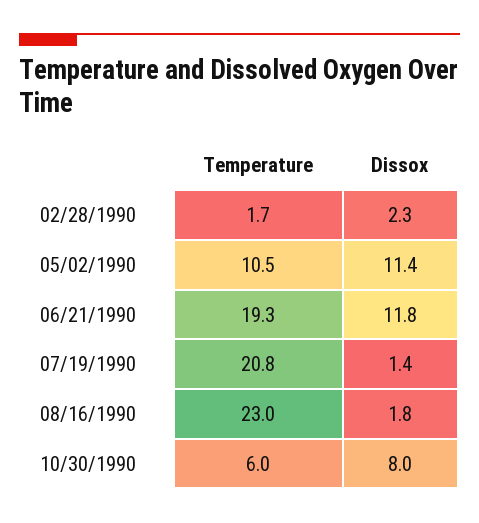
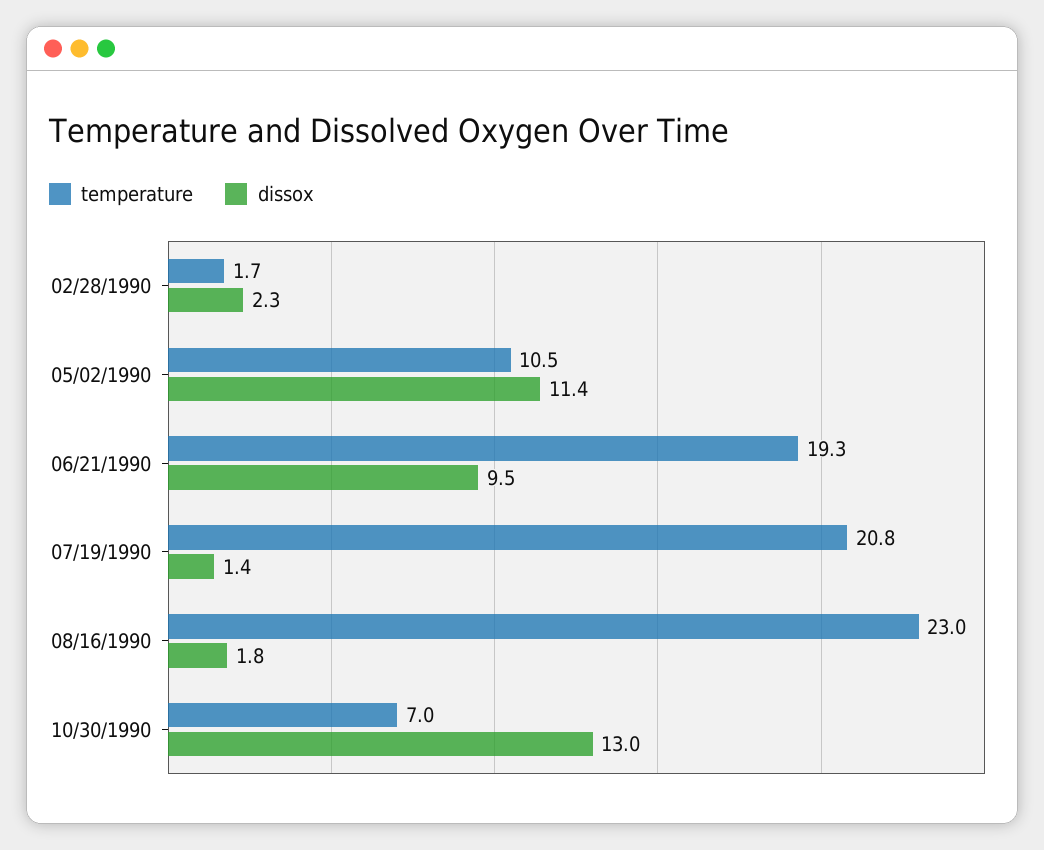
  {
    "Temperature": {
      "02/28/1990": 1.7,
      "05/02/1990": 10.5,
      "06/21/1990": 19.3,
      "07/19/1990": 20.8,
      "08/16/1990": 23,
-     "10/30/1990": 6
+     "10/30/1990": 7
    },
    "Dissox": {
      "02/28/1990": 2.3,
      "05/02/1990": 11.4,
-     "06/21/1990": 11.8,
+     "06/21/1990": 9.5,
      "07/19/1990": 1.4,
      "08/16/1990": 1.8,
-     "10/30/1990": 8
+     "10/30/1990": 13
    }
  }

